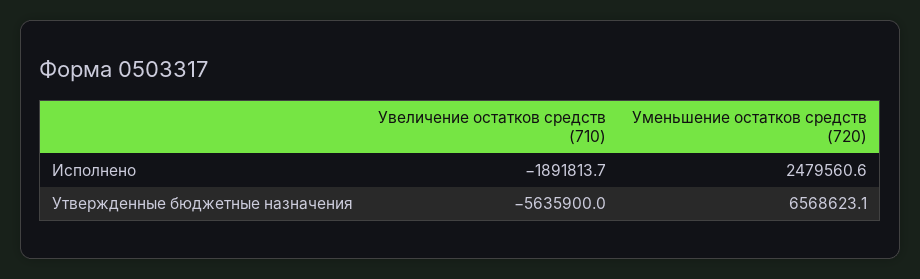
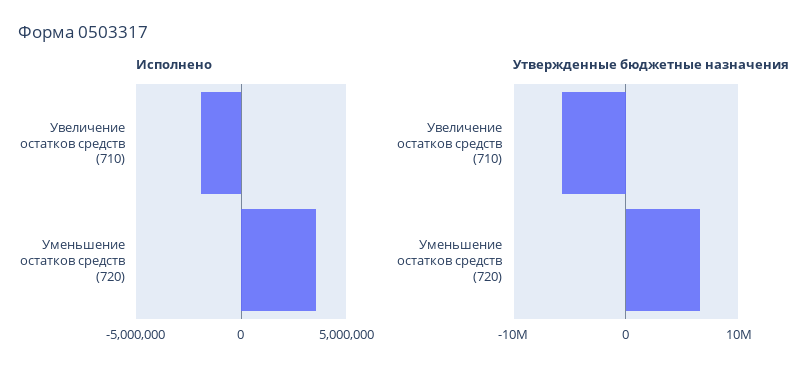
  {
    "Исполнено": {
      "Увеличение остатков средств (710)": -1891813.7,
-     "Уменьшение остатков средств (720)": 2479560.6
+     "Уменьшение остатков средств (720)": 3500000
    },
    "Утвержденные бюджетные назначения": {
      "Увеличение остатков средств (710)": -5635900,
      "Уменьшение остатков средств (720)": 6568623.1
    }
  }

